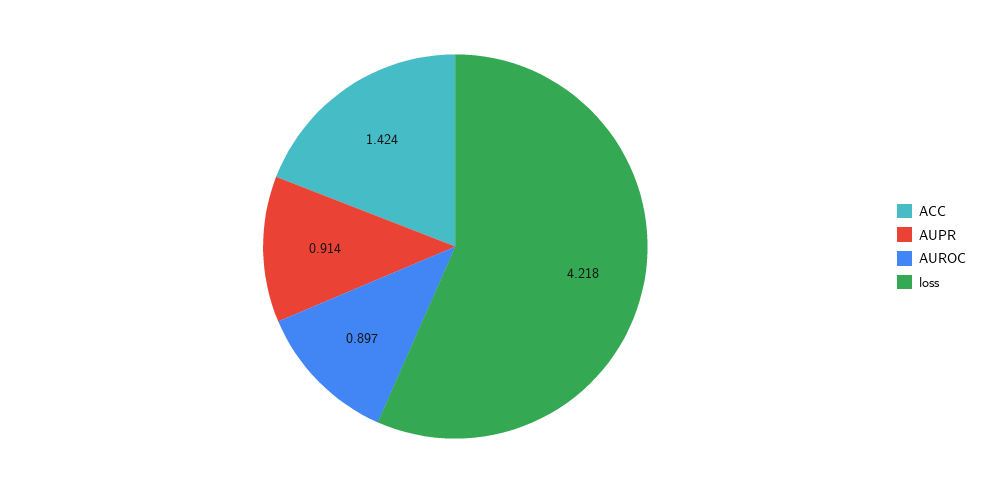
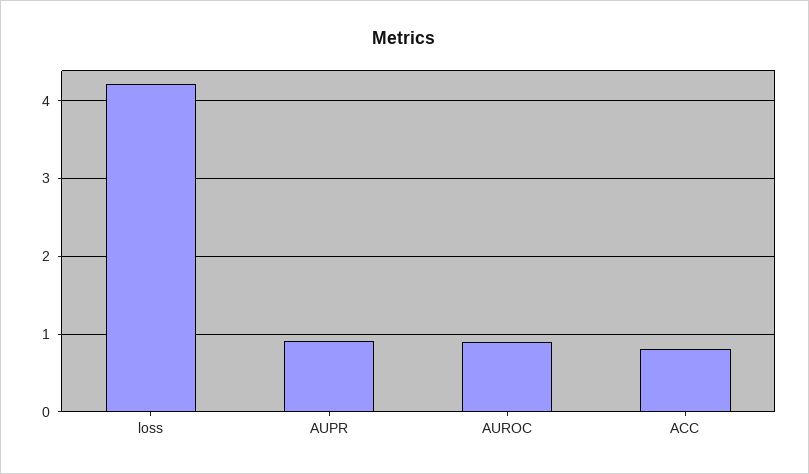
  {
-   "ACC": 1.424,
+   "ACC": 0.8,
    "AUPR": 0.914,
    "AUROC": 0.897,
    "loss": 4.218
  }

